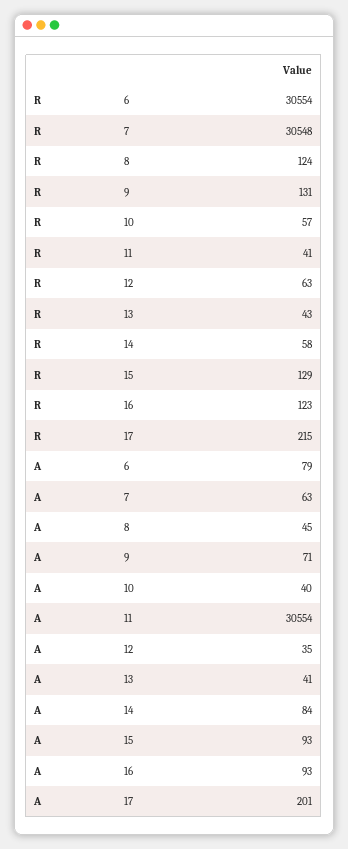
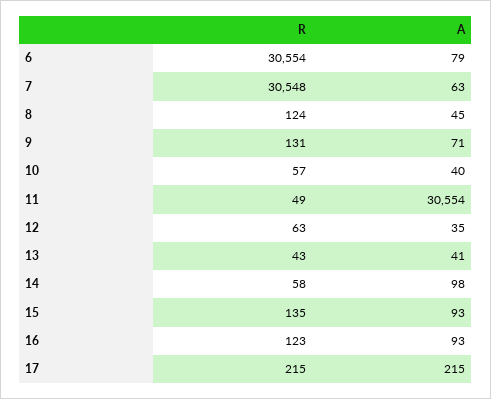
  {
    "R": {
      "6": 30554,
      "7": 30548,
      "8": 124,
      "9": 131,
      "10": 57,
-     "11": 41,
+     "11": 49,
      "12": 63,
      "13": 43,
      "14": 58,
-     "15": 129,
+     "15": 135,
      "16": 123,
      "17": 215
    },
    "A": {
      "6": 79,
      "7": 63,
      "8": 45,
      "9": 71,
      "10": 40,
      "11": 30554,
      "12": 35,
      "13": 41,
-     "14": 84,
+     "14": 98,
      "15": 93,
      "16": 93,
-     "17": 201
+     "17": 215
    }
  }

